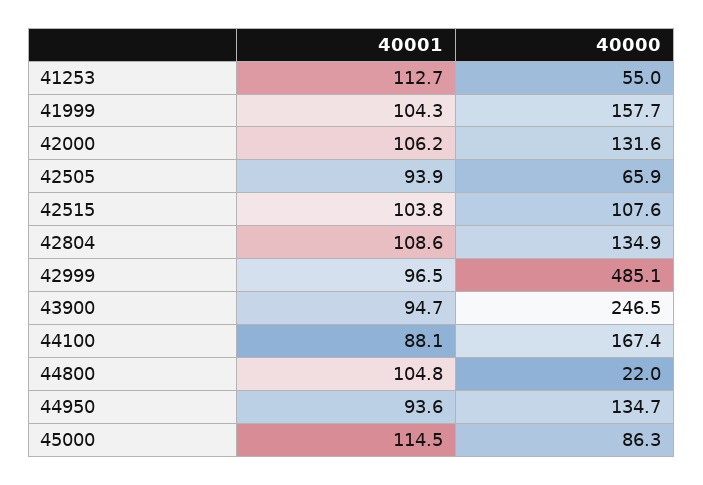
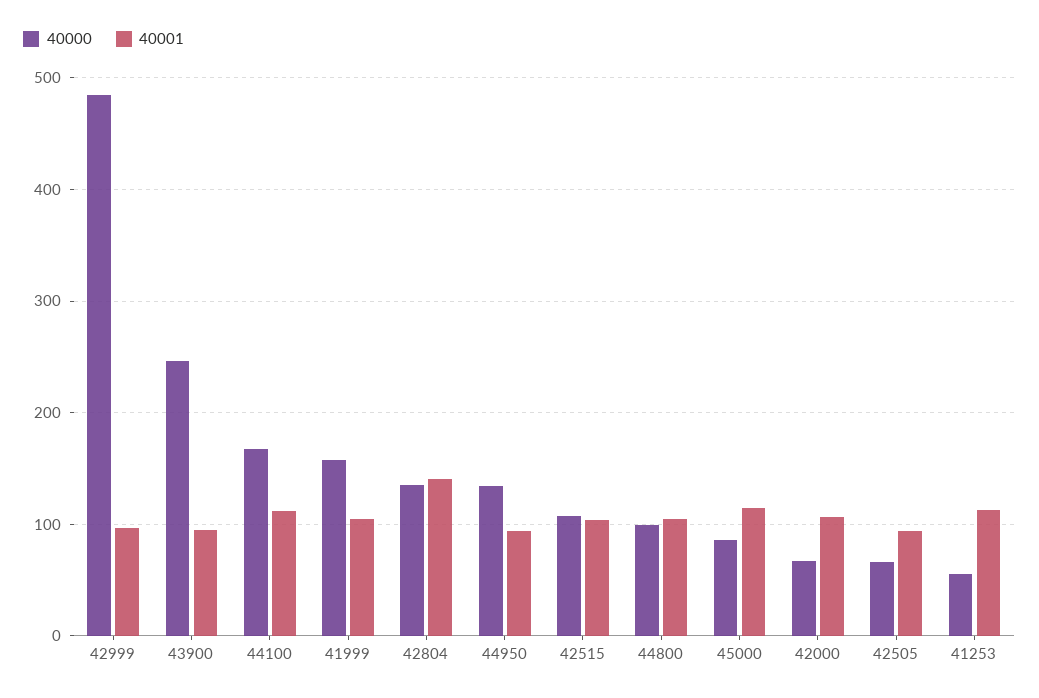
  {
    "40001": {
      "41253": 112.7,
      "41999": 104.3,
      "42000": 106.2,
      "42505": 93.9,
      "42515": 103.8,
-     "42804": 108.6,
+     "42804": 140,
      "42999": 96.5,
      "43900": 94.7,
-     "44100": 88.1,
+     "44100": 110,
      "44800": 104.8,
      "44950": 93.6,
      "45000": 114.5
    },
    "40000": {
      "41253": 55,
      "41999": 157.7,
-     "42000": 131.6,
+     "42000": 70,
      "42505": 65.9,
      "42515": 107.6,
      "42804": 134.9,
      "42999": 485.1,
      "43900": 246.5,
      "44100": 167.4,
-     "44800": 22,
+     "44800": 100,
      "44950": 134.7,
      "45000": 86.3
    }
  }

